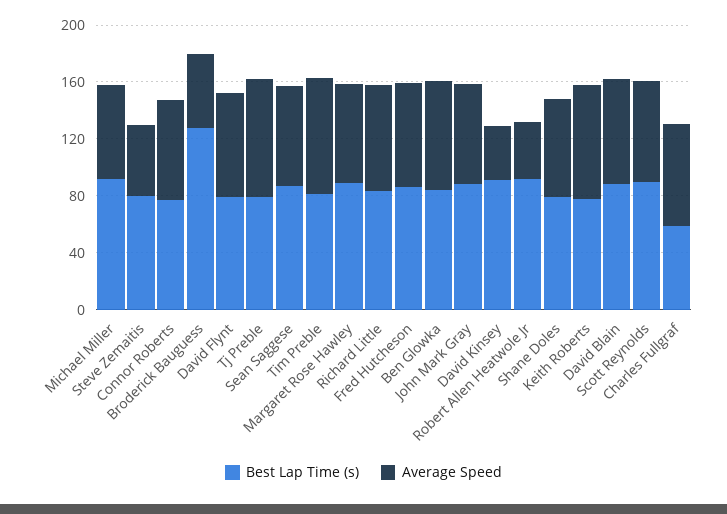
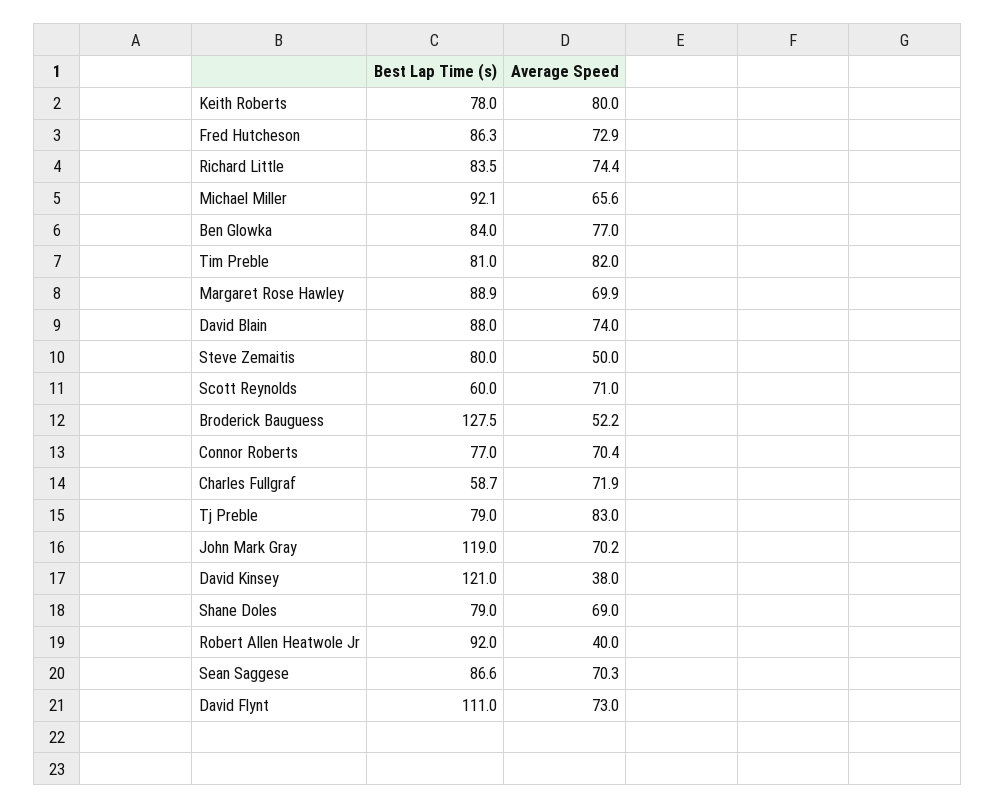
  {
    "Best Lap Time (s)": {
      "Michael Miller": 92.1,
      "Steve Zemaitis": 80,
      "Connor Roberts": 77,
      "Broderick Bauguess": 127.5,
-     "David Flynt": 80,
+     "David Flynt": 111,
      "Tj Preble": 79,
      "Sean Saggese": 86.6,
      "Tim Preble": 81,
      "Margaret Rose Hawley": 88.9,
      "Richard Little": 83.5,
      "Fred Hutcheson": 86.3,
      "Ben Glowka": 84,
-     "John Mark Gray": 90,
+     "John Mark Gray": 119,
-     "David Kinsey": 90,
+     "David Kinsey": 121,
      "Robert Allen Heatwole Jr": 92,
      "Shane Doles": 79,
      "Keith Roberts": 78,
      "David Blain": 88,
-     "Scott Reynolds": 90,
+     "Scott Reynolds": 60,
      "Charles Fullgraf": 58.7
    },
    "Average Speed": {
      "Michael Miller": 65.6,
      "Steve Zemaitis": 50,
      "Connor Roberts": 70.4,
      "Broderick Bauguess": 52.2,
      "David Flynt": 73,
      "Tj Preble": 83,
      "Sean Saggese": 70.3,
      "Tim Preble": 82,
      "Margaret Rose Hawley": 69.9,
      "Richard Little": 74.4,
      "Fred Hutcheson": 72.9,
      "Ben Glowka": 77,
      "John Mark Gray": 70.2,
      "David Kinsey": 38,
      "Robert Allen Heatwole Jr": 40,
      "Shane Doles": 69,
      "Keith Roberts": 80,
      "David Blain": 74,
      "Scott Reynolds": 71,
      "Charles Fullgraf": 71.9
    }
  }

